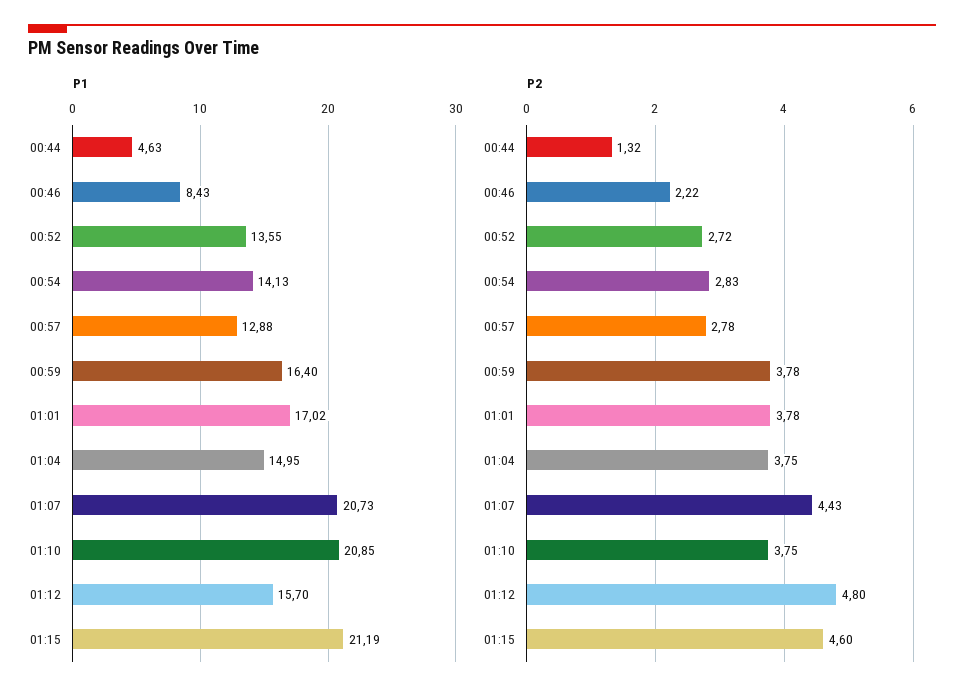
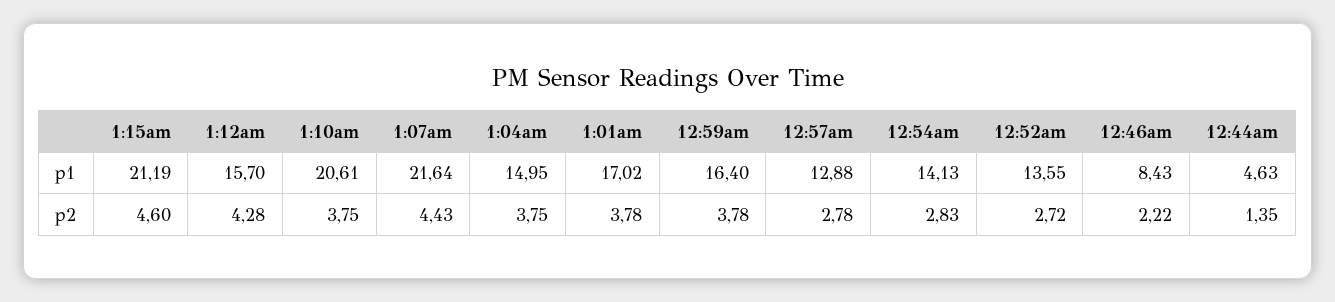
  {
    "P1": {
      "00:44": 4.63,
      "00:46": 8.43,
      "00:52": 13.55,
      "00:54": 14.13,
      "00:57": 12.88,
      "00:59": 16.4,
      "01:01": 17.02,
      "01:04": 14.95,
-     "01:07": 20.73,
+     "01:07": 21.64,
-     "01:10": 20.85,
+     "01:10": 20.61,
      "01:12": 15.7,
      "01:15": 21.19
    },
    "P2": {
-     "00:44": 1.32,
+     "00:44": 1.35,
      "00:46": 2.22,
      "00:52": 2.72,
      "00:54": 2.83,
      "00:57": 2.78,
      "00:59": 3.78,
      "01:01": 3.78,
      "01:04": 3.75,
      "01:07": 4.43,
      "01:10": 3.75,
-     "01:12": 4.8,
+     "01:12": 4.28,
      "01:15": 4.6
    }
  }

